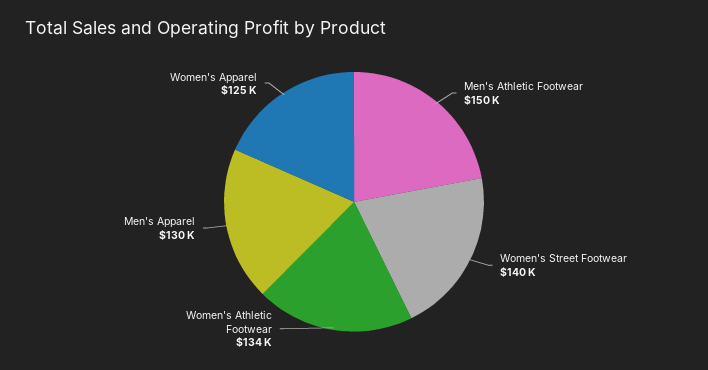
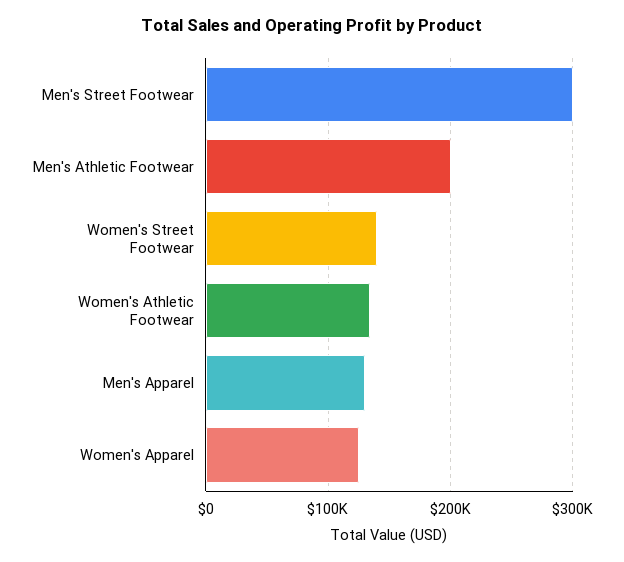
  {
-   "Men's Athletic Footwear": 150000,
+   "Men's Athletic Footwear": 200000,
    "Women's Street Footwear": 140000,
    "Women's Athletic Footwear": 134000,
    "Men's Apparel": 130000,
-   "Women's Apparel": 125000
+   "Women's Apparel": 125000,
+   "Men's Street Footwear": 300000
  }

